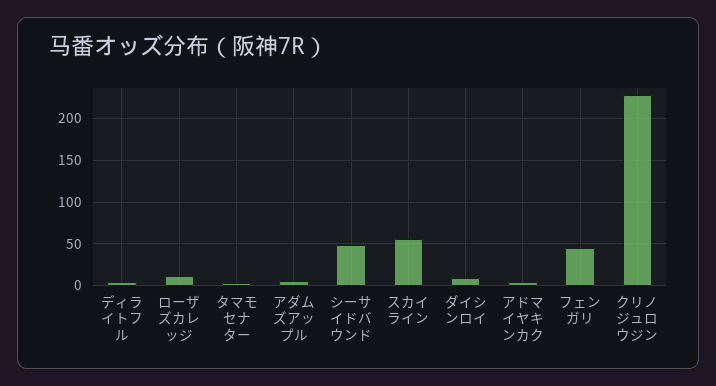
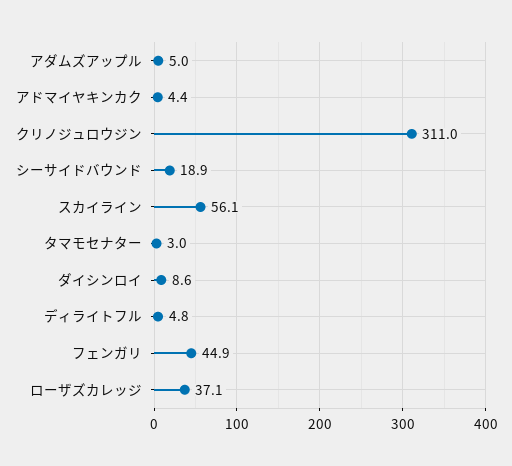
  {
    "ディライトフル": 4.8,
-   "ローザズカレッジ": 10,
+   "ローザズカレッジ": 37.1,
    "タマモセナター": 3,
    "アダムズアップル": 5,
-   "シーサイドバウンド": 50,
+   "シーサイドバウンド": 18.9,
    "スカイライン": 56.1,
    "ダイシンロイ": 8.6,
    "アドマイヤキンカク": 4.4,
    "フェンガリ": 44.9,
-   "クリノジュロウジン": 230
+   "クリノジュロウジン": 311
  }

